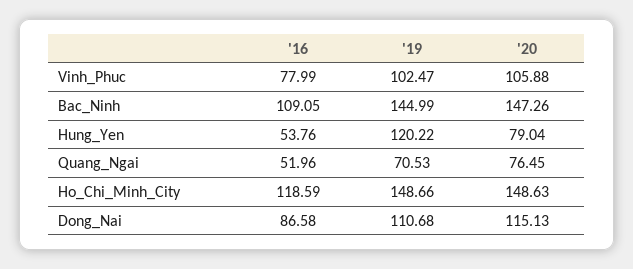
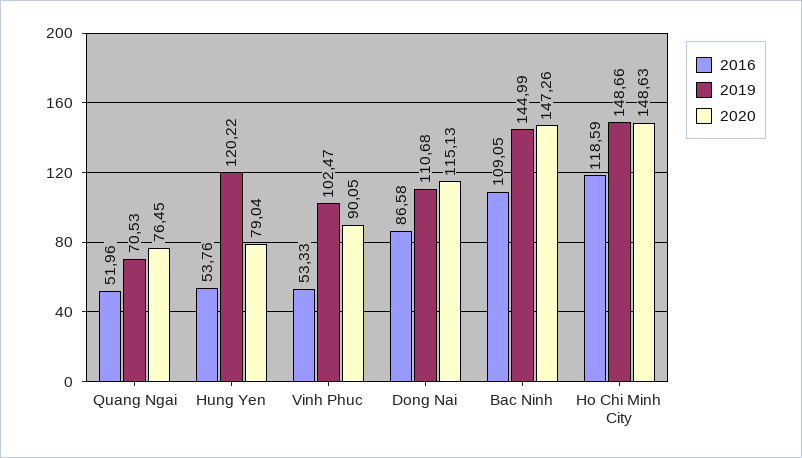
  {
    "'16": {
-     "Vinh_Phuc": 77.99,
+     "Vinh_Phuc": 53.33,
      "Bac_Ninh": 109.05,
      "Hung_Yen": 53.76,
      "Quang_Ngai": 51.96,
      "Ho_Chi_Minh_City": 118.59,
      "Dong_Nai": 86.58
    },
    "'19": {
      "Vinh_Phuc": 102.47,
      "Bac_Ninh": 144.99,
      "Hung_Yen": 120.22,
      "Quang_Ngai": 70.53,
      "Ho_Chi_Minh_City": 148.66,
      "Dong_Nai": 110.68
    },
    "'20": {
-     "Vinh_Phuc": 105.88,
+     "Vinh_Phuc": 90.05,
      "Bac_Ninh": 147.26,
      "Hung_Yen": 79.04,
      "Quang_Ngai": 76.45,
      "Ho_Chi_Minh_City": 148.63,
      "Dong_Nai": 115.13
    }
  }

